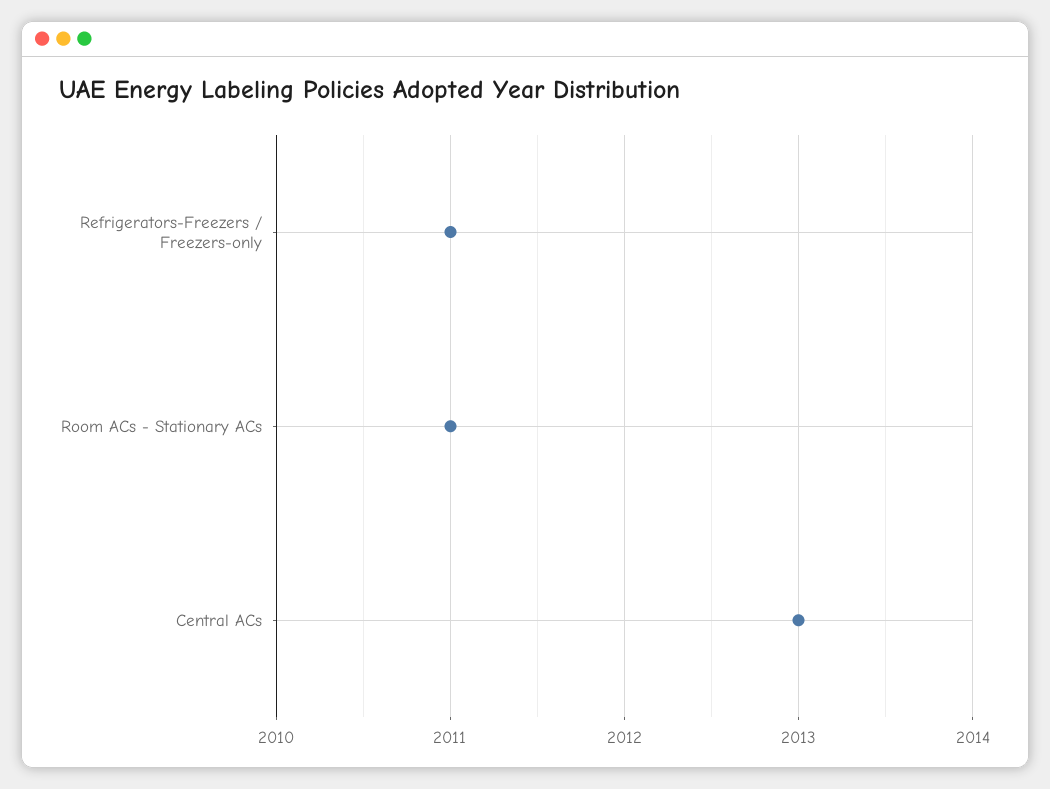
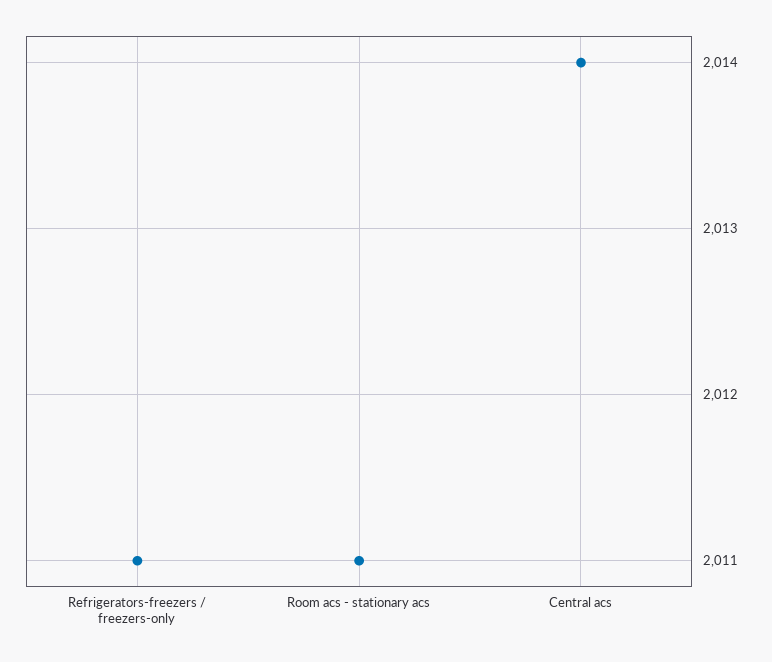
  {
    "Refrigerators-Freezers / Freezers-only": 2011,
    "Room ACs - Stationary ACs": 2011,
-   "Central ACs": 2013
+   "Central ACs": 2014
  }

